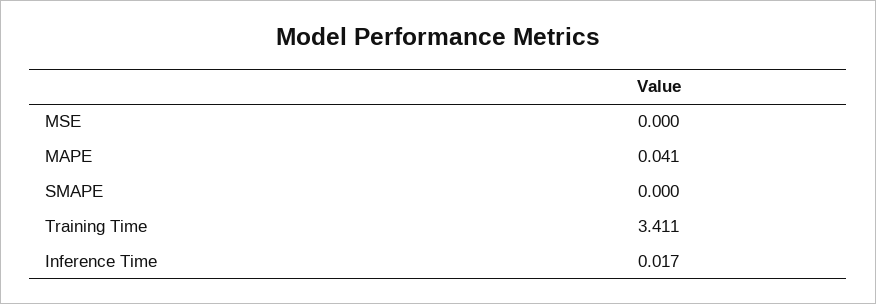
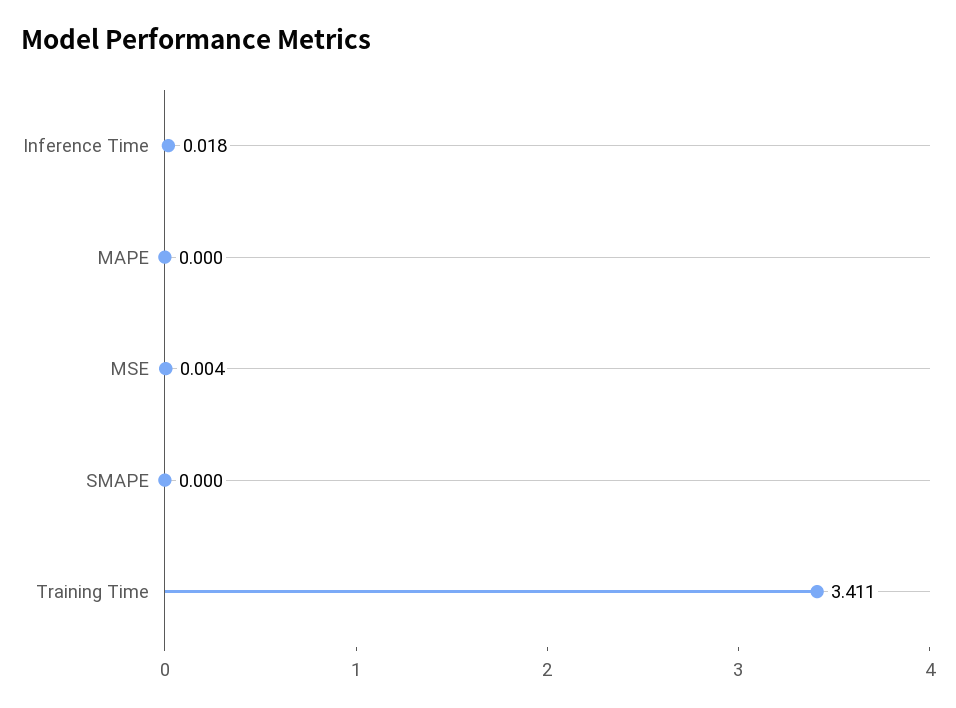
  {
-   "MSE": 0,
+   "MSE": 0.004,
-   "MAPE": 0.041,
+   "MAPE": 0,
    "SMAPE": 0,
    "Training Time": 3.411,
-   "Inference Time": 0.017
+   "Inference Time": 0.018
  }

